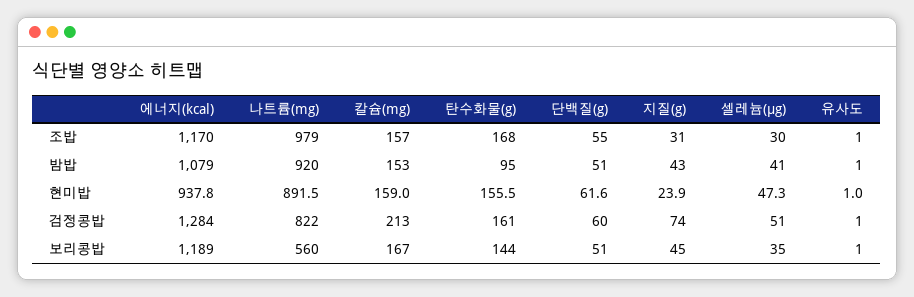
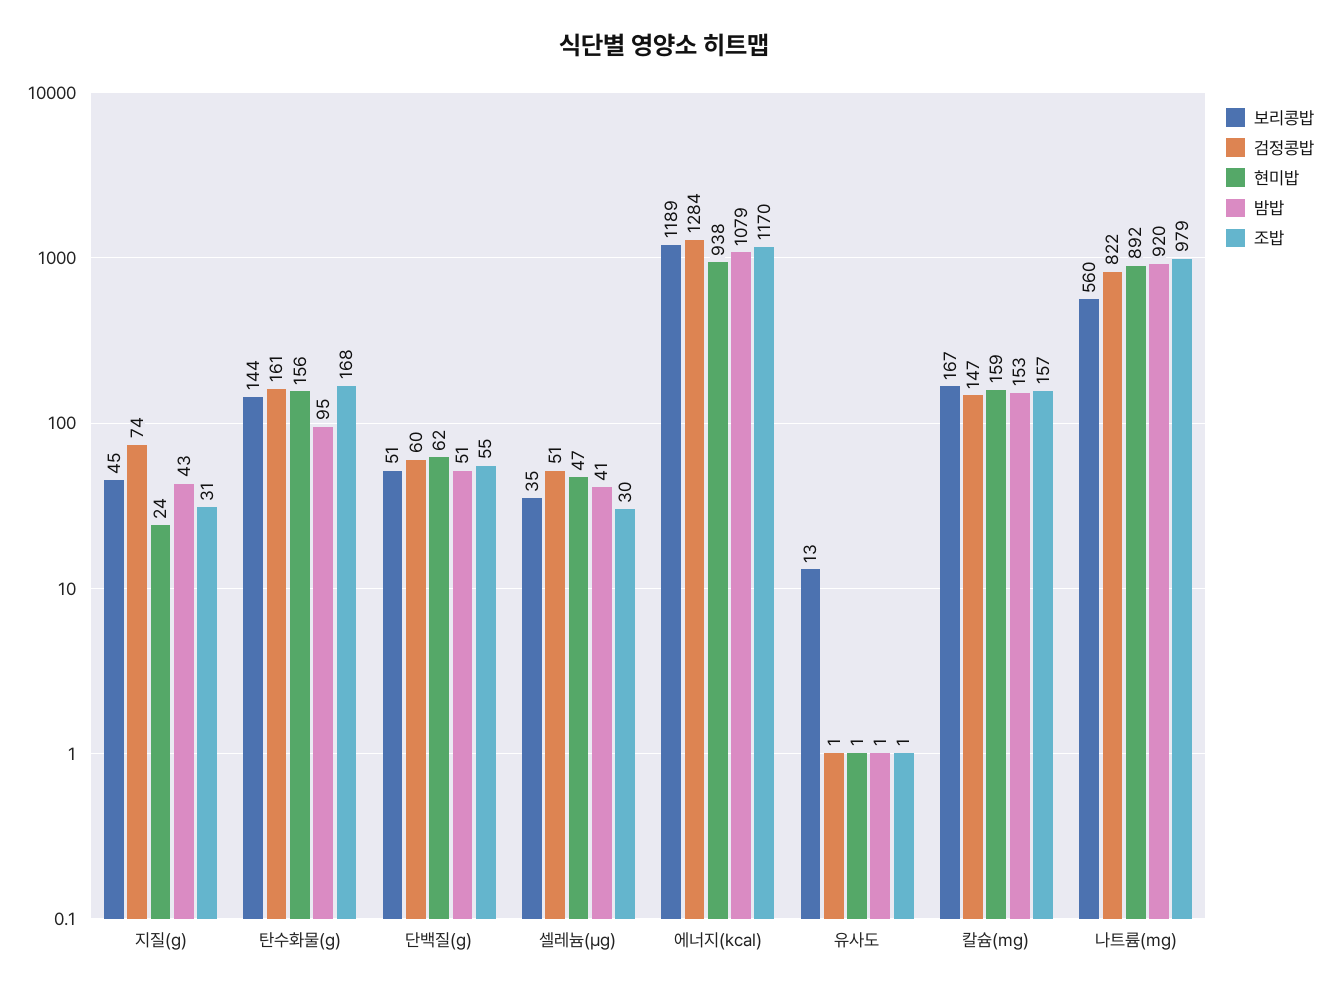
  {
    "조밥": {
      "에너지(kcal)": 1170,
      "나트륨(mg)": 979,
      "칼슘(mg)": 157,
      "탄수화물(g)": 168,
      "단백질(g)": 55,
      "지질(g)": 31,
      "셀레늄(μg)": 30,
      "유사도": 1
    },
    "밤밥": {
      "에너지(kcal)": 1079,
      "나트륨(mg)": 920,
      "칼슘(mg)": 153,
      "탄수화물(g)": 95,
      "단백질(g)": 51,
      "지질(g)": 43,
      "셀레늄(μg)": 41,
      "유사도": 1
    },
    "현미밥": {
      "에너지(kcal)": 937.8,
      "나트륨(mg)": 891.5,
      "칼슘(mg)": 159,
      "탄수화물(g)": 155.5,
      "단백질(g)": 61.6,
      "지질(g)": 23.9,
      "셀레늄(μg)": 47.3,
      "유사도": 1
    },
    "검정콩밥": {
      "에너지(kcal)": 1284,
      "나트륨(mg)": 822,
-     "칼슘(mg)": 213,
+     "칼슘(mg)": 147,
      "탄수화물(g)": 161,
      "단백질(g)": 60,
      "지질(g)": 74,
      "셀레늄(μg)": 51,
      "유사도": 1
    },
    "보리콩밥": {
      "에너지(kcal)": 1189,
      "나트륨(mg)": 560,
      "칼슘(mg)": 167,
      "탄수화물(g)": 144,
      "단백질(g)": 51,
      "지질(g)": 45,
      "셀레늄(μg)": 35,
-     "유사도": 1
+     "유사도": 13
    }
  }

